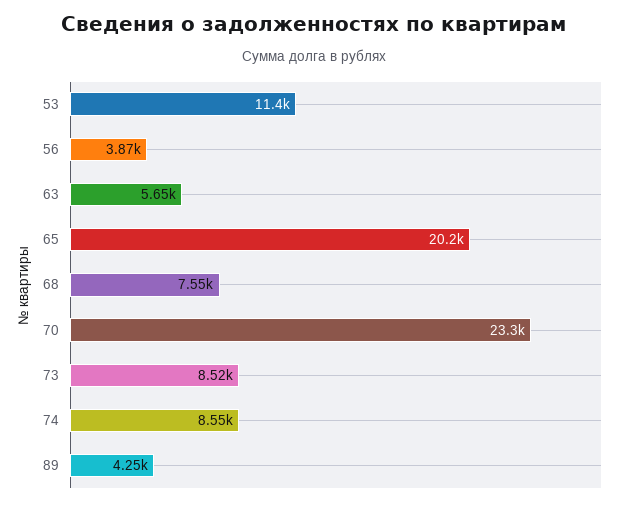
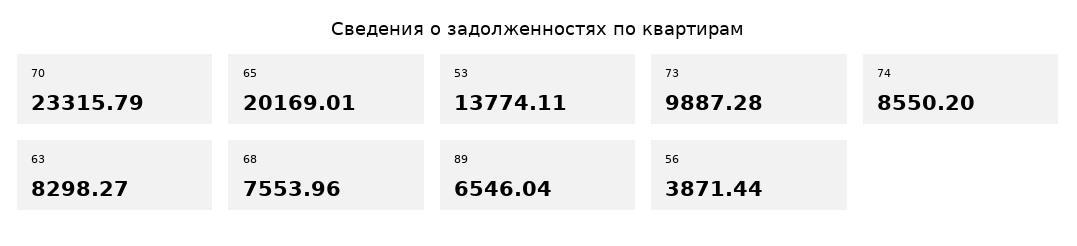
  {
-   "53": 11400,
+   "53": 13774.11,
    "56": 3871.44,
-   "63": 5650,
+   "63": 8298.27,
    "65": 20169.01,
    "68": 7553.96,
    "70": 23315.79,
-   "73": 8520,
+   "73": 9887.28,
    "74": 8550.2,
-   "89": 4250
+   "89": 6546.04
  }

